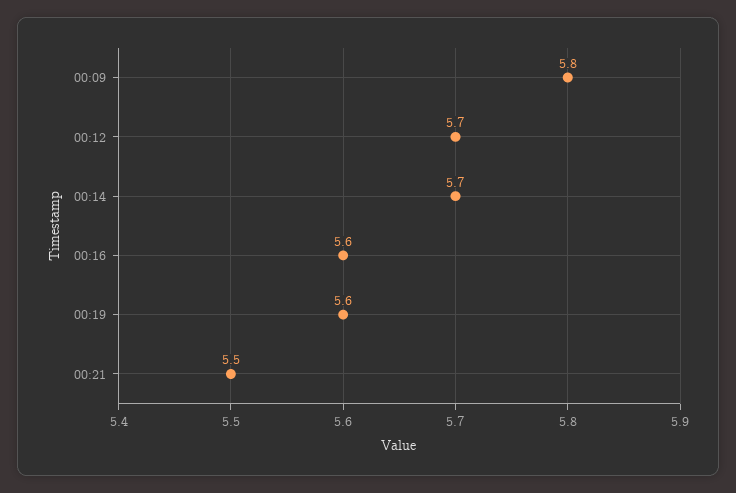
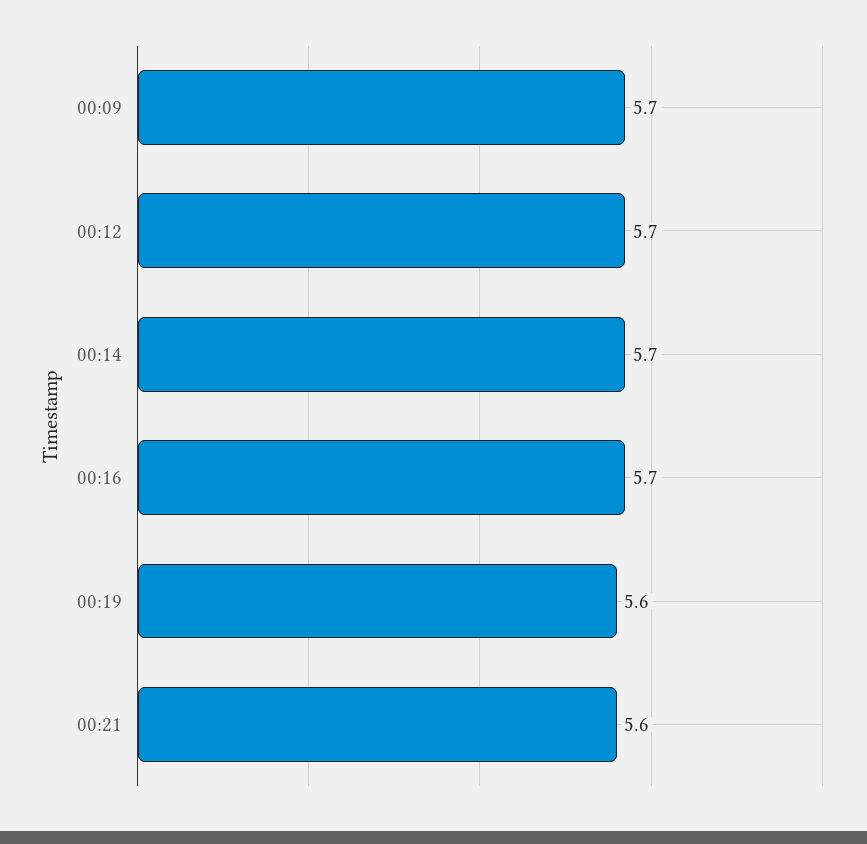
  {
-   "00:09": 5.8,
+   "00:09": 5.7,
    "00:12": 5.7,
    "00:14": 5.7,
-   "00:16": 5.6,
+   "00:16": 5.7,
    "00:19": 5.6,
-   "00:21": 5.5
+   "00:21": 5.6
  }

